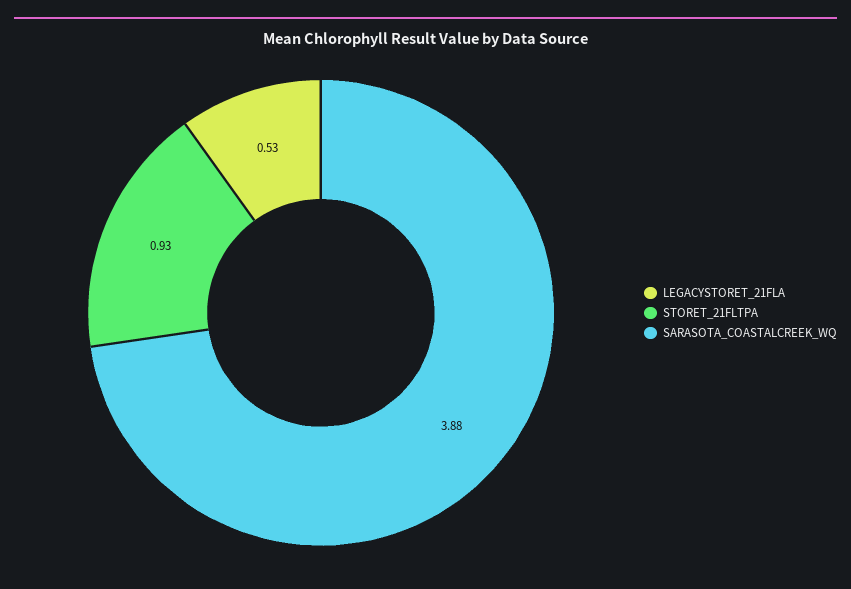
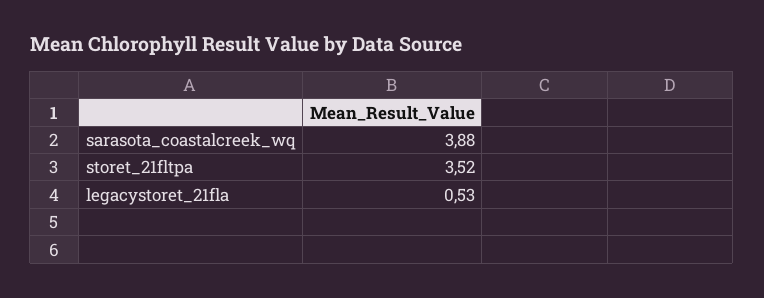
  {
    "LEGACYSTORET_21FLA": 0.53,
-   "STORET_21FLTPA": 0.93,
+   "STORET_21FLTPA": 3.52,
    "SARASOTA_COASTALCREEK_WQ": 3.88
  }

